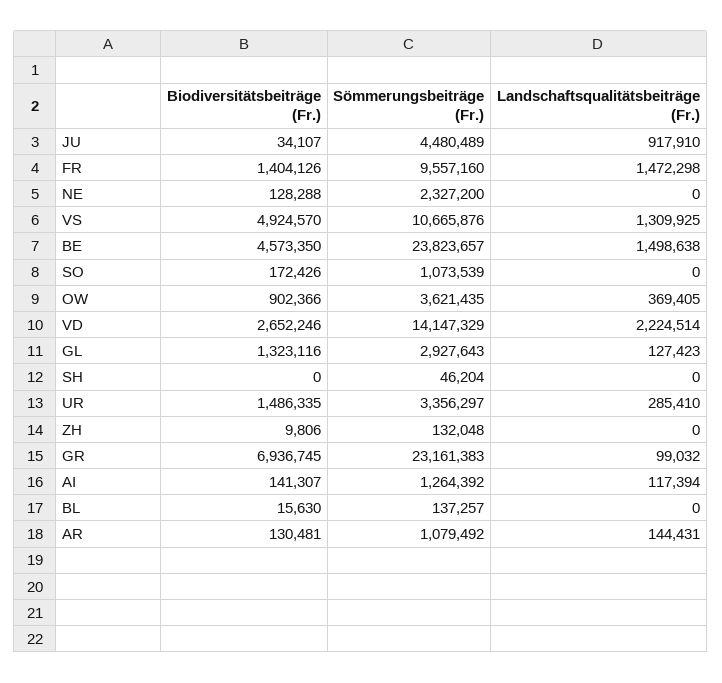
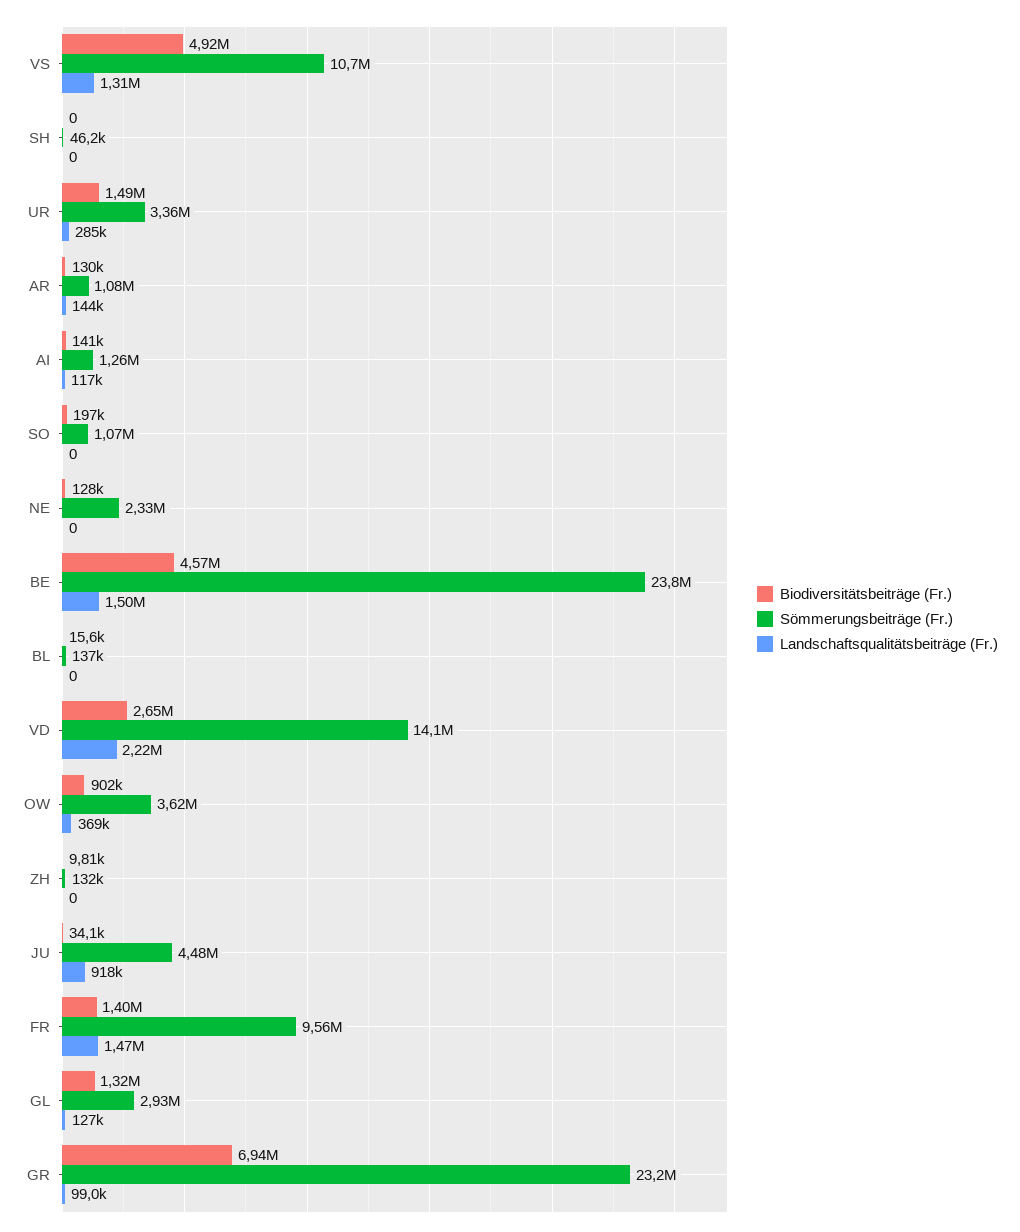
  {
    "Biodiversitätsbeiträge (Fr.)": {
      "JU": 34107,
      "FR": 1404126,
      "NE": 128288,
      "VS": 4924570,
      "BE": 4573350,
-     "SO": 172426,
+     "SO": 197000,
      "OW": 902366,
      "VD": 2652246,
      "GL": 1323116,
      "SH": 0,
      "UR": 1486335,
      "ZH": 9806,
      "GR": 6936745,
      "AI": 141307,
      "BL": 15630,
      "AR": 130481
    },
    "Sömmerungsbeiträge (Fr.)": {
      "JU": 4480489,
      "FR": 9557160,
      "NE": 2327200,
      "VS": 10665876,
      "BE": 23823657,
      "SO": 1073539,
      "OW": 3621435,
      "VD": 14147329,
      "GL": 2927643,
      "SH": 46204,
      "UR": 3356297,
      "ZH": 132048,
      "GR": 23161383,
      "AI": 1264392,
      "BL": 137257,
      "AR": 1079492
    },
    "Landschaftsqualitätsbeiträge (Fr.)": {
      "JU": 917910,
      "FR": 1472298,
      "NE": 0,
      "VS": 1309925,
      "BE": 1498638,
      "SO": 0,
      "OW": 369405,
      "VD": 2224514,
      "GL": 127423,
      "SH": 0,
      "UR": 285410,
      "ZH": 0,
      "GR": 99032,
      "AI": 117394,
      "BL": 0,
      "AR": 144431
    }
  }

